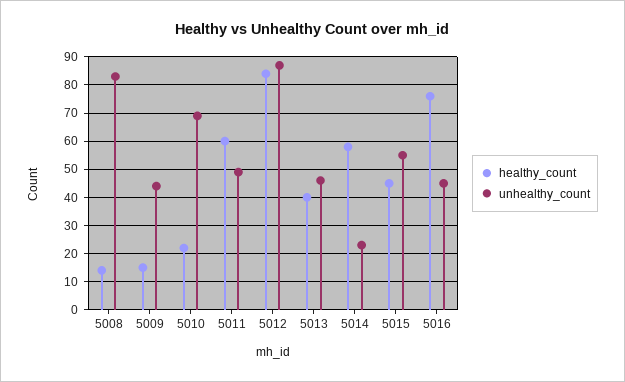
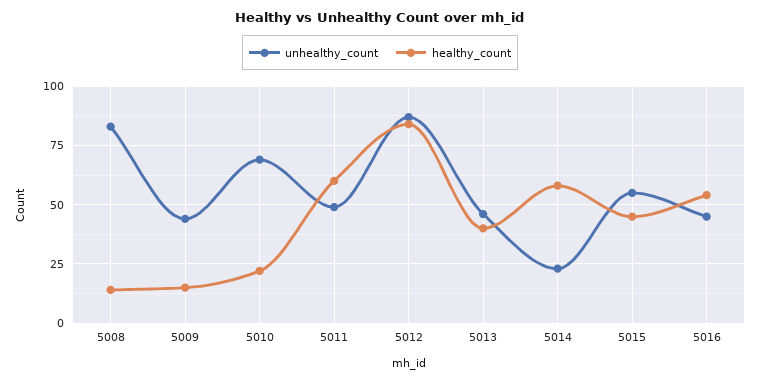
  {
    "healthy_count": {
      "5008": 15,
      "5009": 15,
      "5010": 20,
      "5011": 60,
      "5012": 85,
      "5013": 40,
      "5014": 60,
      "5015": 45,
-     "5016": 75
+     "5016": 55
    },
    "unhealthy_count": {
      "5008": 85,
      "5009": 45,
      "5010": 70,
      "5011": 50,
      "5012": 85,
      "5013": 45,
      "5014": 25,
      "5015": 55,
      "5016": 45
    }
  }

